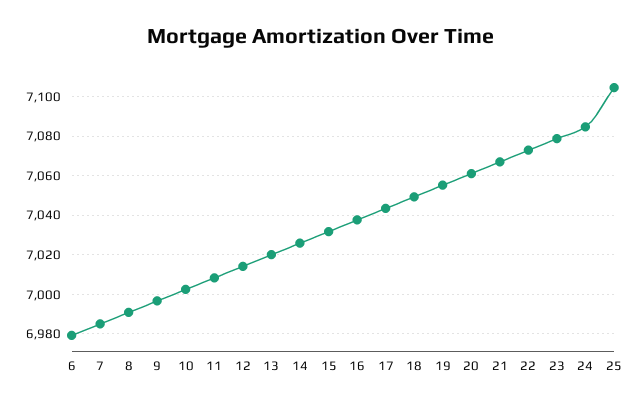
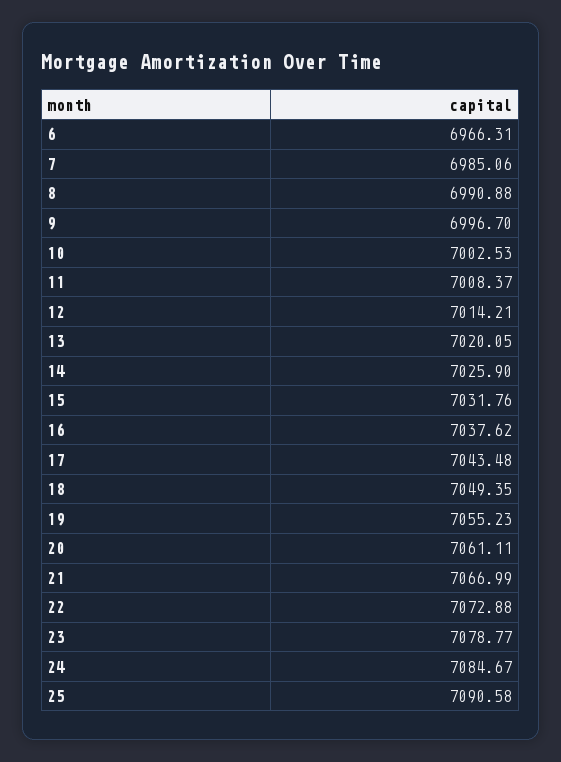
  {
-   "6": 6980,
+   "6": 6966.31,
    "7": 6985.06,
    "8": 6990.88,
    "9": 6996.7,
    "10": 7002.53,
    "11": 7008.37,
    "12": 7014.21,
    "13": 7020.05,
    "14": 7025.9,
    "15": 7031.76,
    "16": 7037.62,
    "17": 7043.48,
    "18": 7049.35,
    "19": 7055.23,
    "20": 7061.11,
    "21": 7066.99,
    "22": 7072.88,
    "23": 7078.77,
    "24": 7084.67,
-   "25": 7105
+   "25": 7090.58
  }

